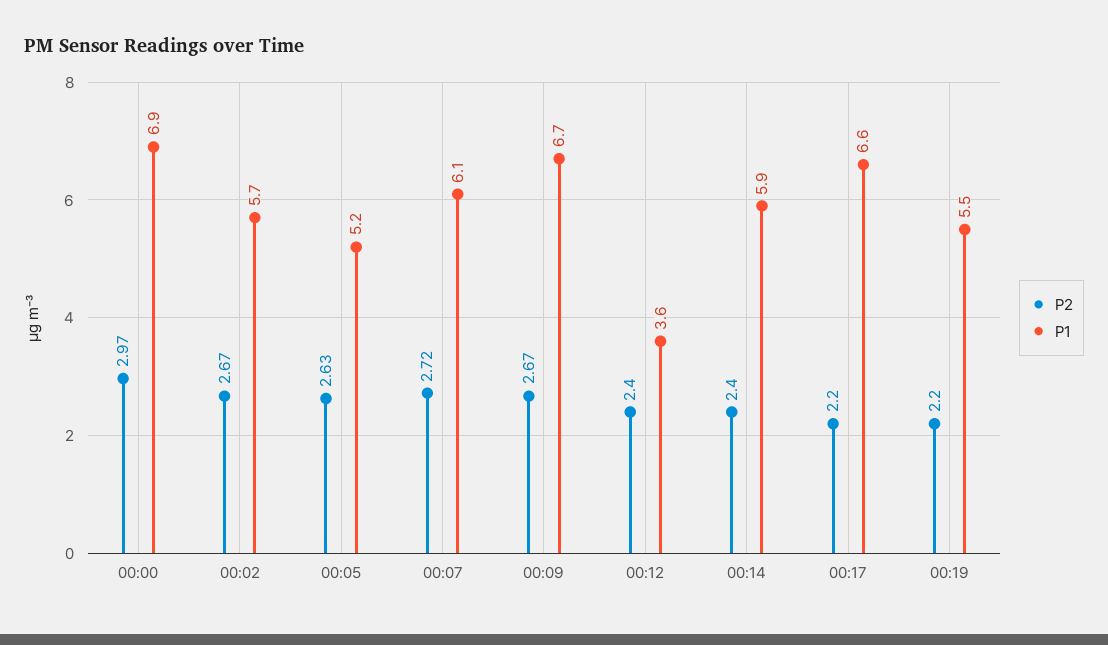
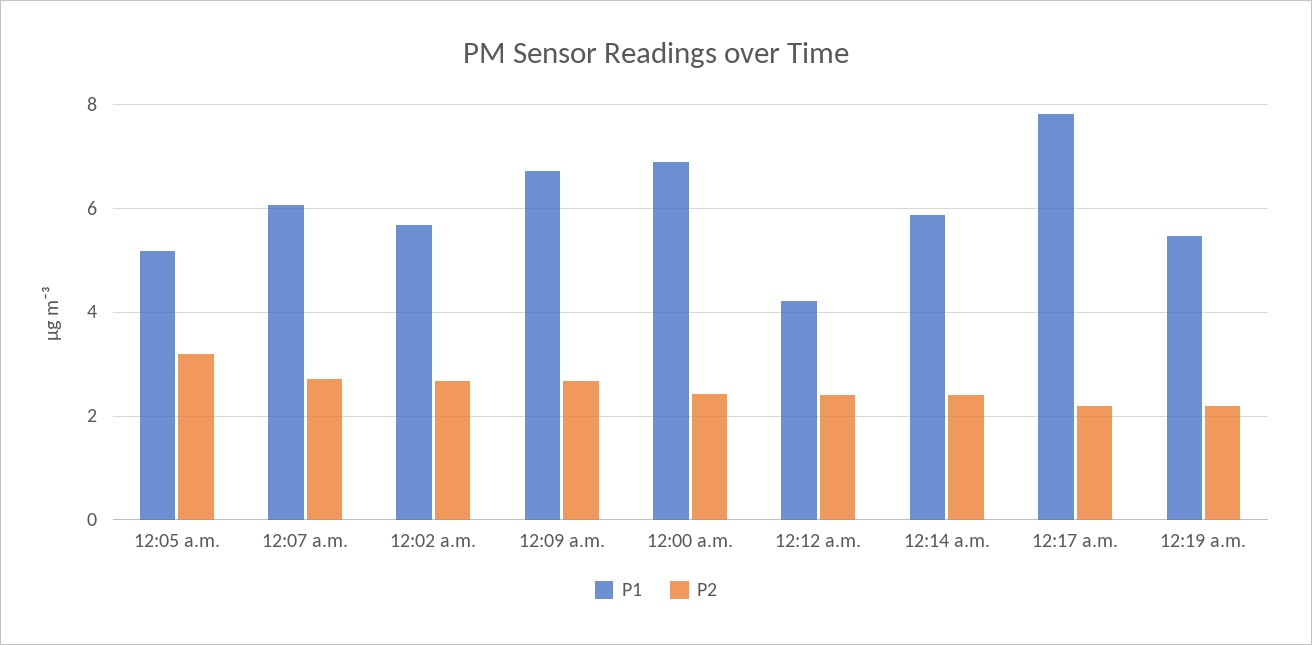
  {
    "P2": {
-     "00:00": 2.97,
+     "00:00": 2.4,
      "00:02": 2.67,
-     "00:05": 2.63,
+     "00:05": 3.2,
      "00:07": 2.72,
      "00:09": 2.67,
      "00:12": 2.4,
      "00:14": 2.4,
      "00:17": 2.2,
      "00:19": 2.2
    },
    "P1": {
      "00:00": 6.9,
      "00:02": 5.7,
      "00:05": 5.2,
      "00:07": 6.1,
      "00:09": 6.7,
-     "00:12": 3.6,
+     "00:12": 4.2,
      "00:14": 5.9,
-     "00:17": 6.6,
+     "00:17": 7.8,
      "00:19": 5.5
    }
  }

